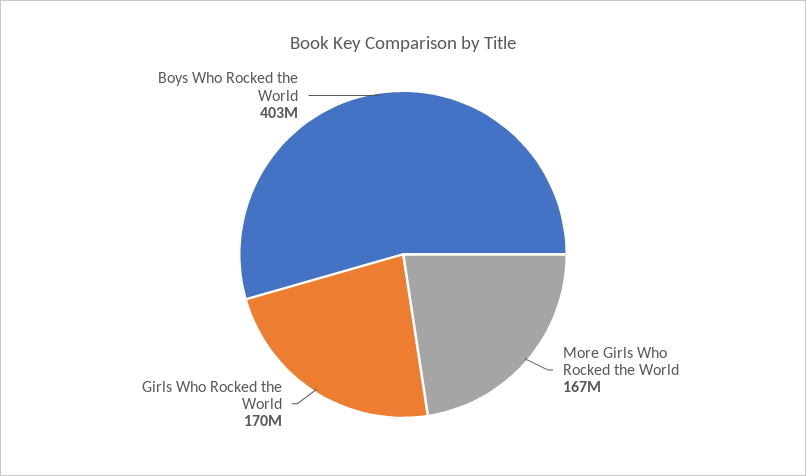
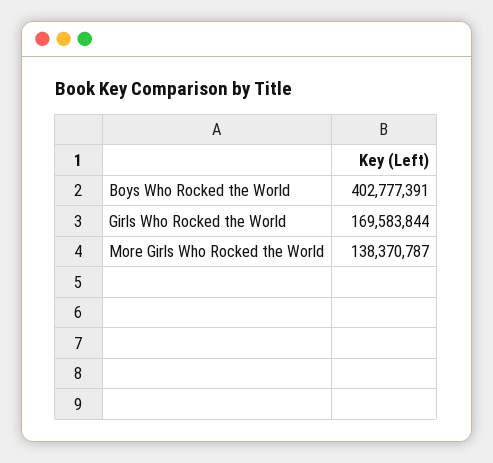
  {
-   "More Girls Who Rocked the World": 167000000,
+   "More Girls Who Rocked the World": 138370787,
    "Girls Who Rocked the World": 169583844,
    "Boys Who Rocked the World": 402777391
  }

